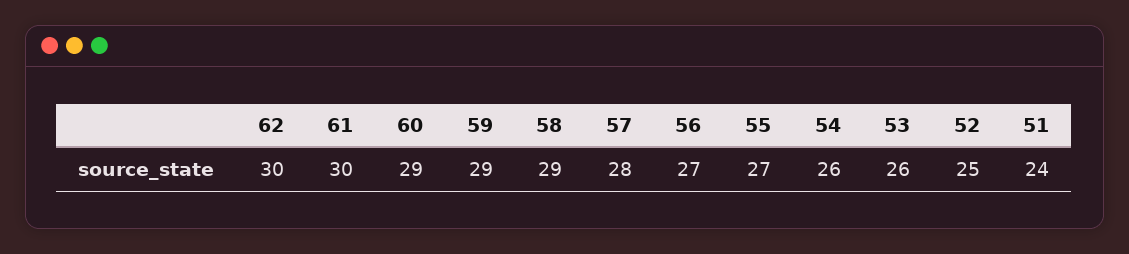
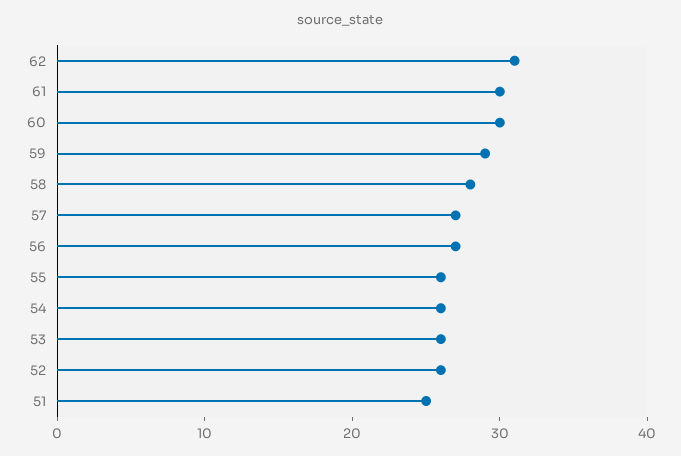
  {
-   "62": 30,
+   "62": 31,
    "61": 30,
-   "60": 29,
+   "60": 30,
    "59": 29,
-   "58": 29,
+   "58": 28,
-   "57": 28,
+   "57": 27,
    "56": 27,
-   "55": 27,
+   "55": 26,
    "54": 26,
    "53": 26,
-   "52": 25,
+   "52": 26,
-   "51": 24
+   "51": 25
  }

